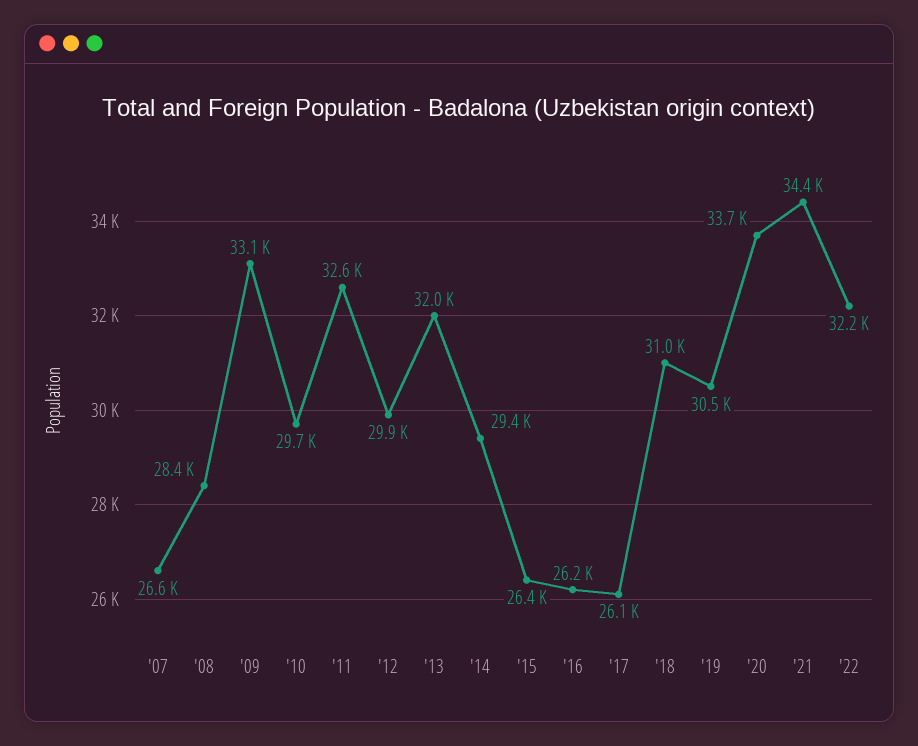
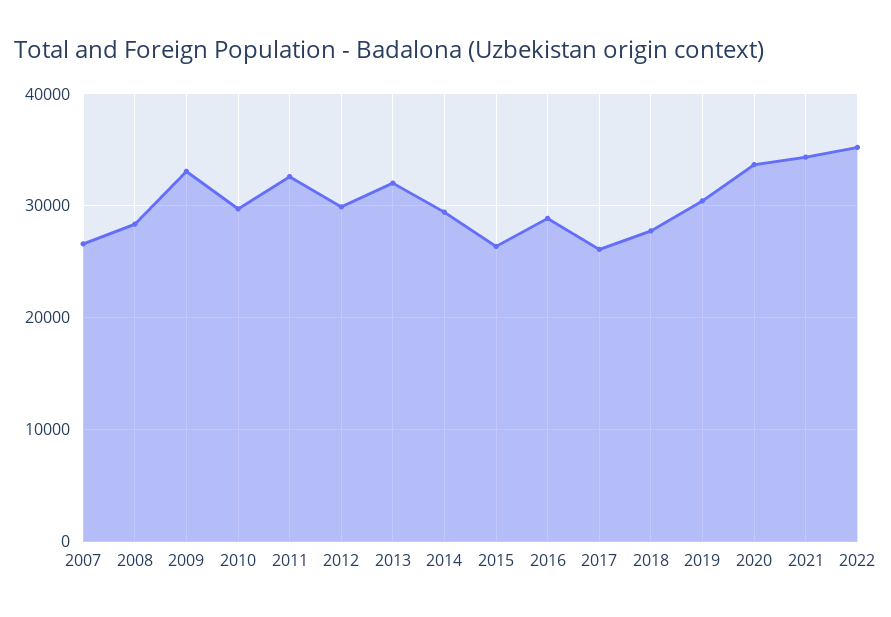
  {
    "'07": 26600,
    "'08": 28400,
    "'09": 33100,
    "'10": 29700,
    "'11": 32600,
    "'12": 29900,
    "'13": 32000,
    "'14": 29400,
    "'15": 26400,
-   "'16": 26200,
+   "'16": 29000,
    "'17": 26100,
-   "'18": 31000,
+   "'18": 28000,
    "'19": 30500,
    "'20": 33700,
    "'21": 34400,
-   "'22": 32200
+   "'22": 35000
  }

